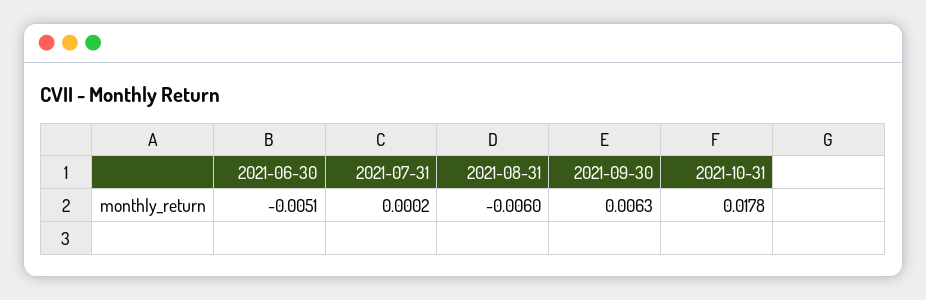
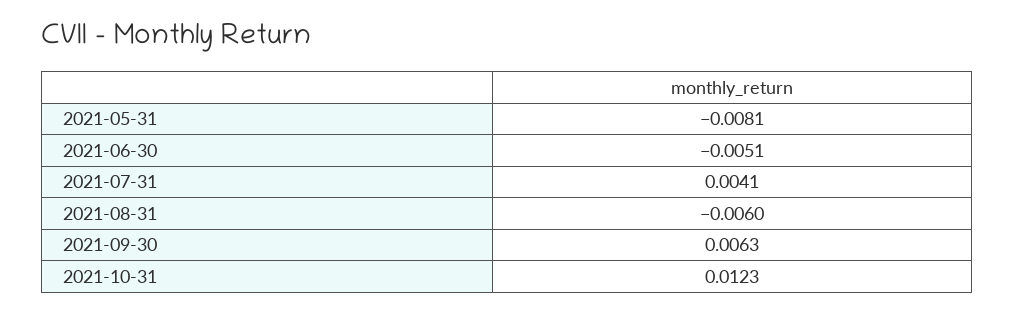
  {
    "2021-06-30": -0.0051,
-   "2021-07-31": 0.0002,
+   "2021-07-31": 0.0041,
    "2021-08-31": -0.006,
    "2021-09-30": 0.0063,
-   "2021-10-31": 0.0178
+   "2021-10-31": 0.0123,
+   "2021-05-31": -0.0081
  }

